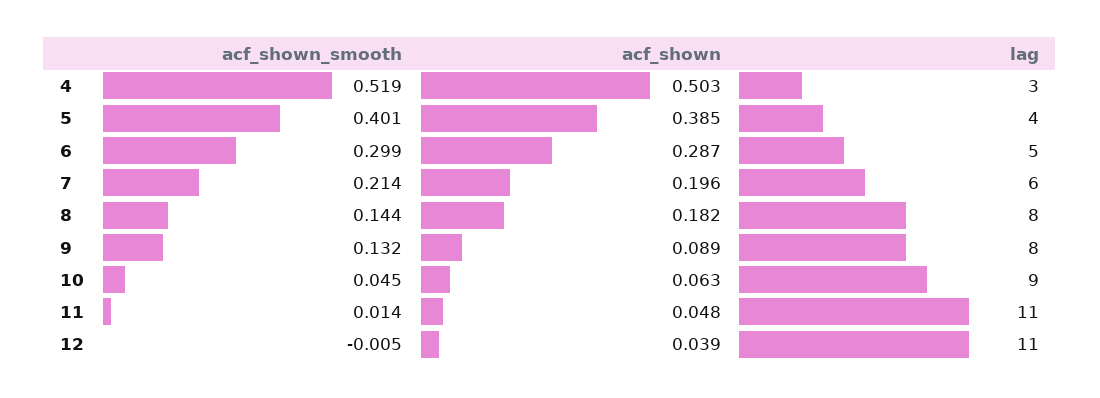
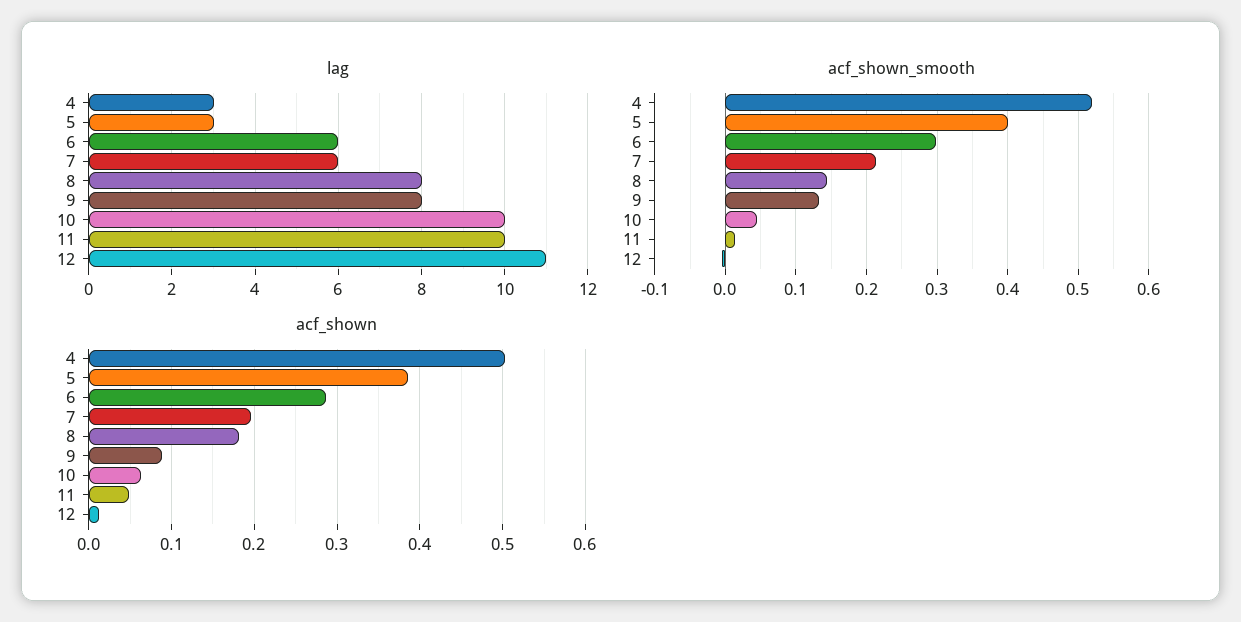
  {
    "acf_shown_smooth": {
      "4": 0.519,
      "5": 0.401,
      "6": 0.299,
      "7": 0.214,
      "8": 0.144,
      "9": 0.132,
      "10": 0.045,
      "11": 0.014,
      "12": -0.005
    },
    "acf_shown": {
      "4": 0.503,
      "5": 0.385,
      "6": 0.287,
      "7": 0.196,
      "8": 0.182,
      "9": 0.089,
      "10": 0.063,
      "11": 0.048,
-     "12": 0.039
+     "12": 0.01
    },
    "lag": {
      "4": 3,
-     "5": 4,
+     "5": 3,
-     "6": 5,
+     "6": 6,
      "7": 6,
      "8": 8,
      "9": 8,
-     "10": 9,
+     "10": 10,
-     "11": 11,
+     "11": 10,
      "12": 11
    }
  }

